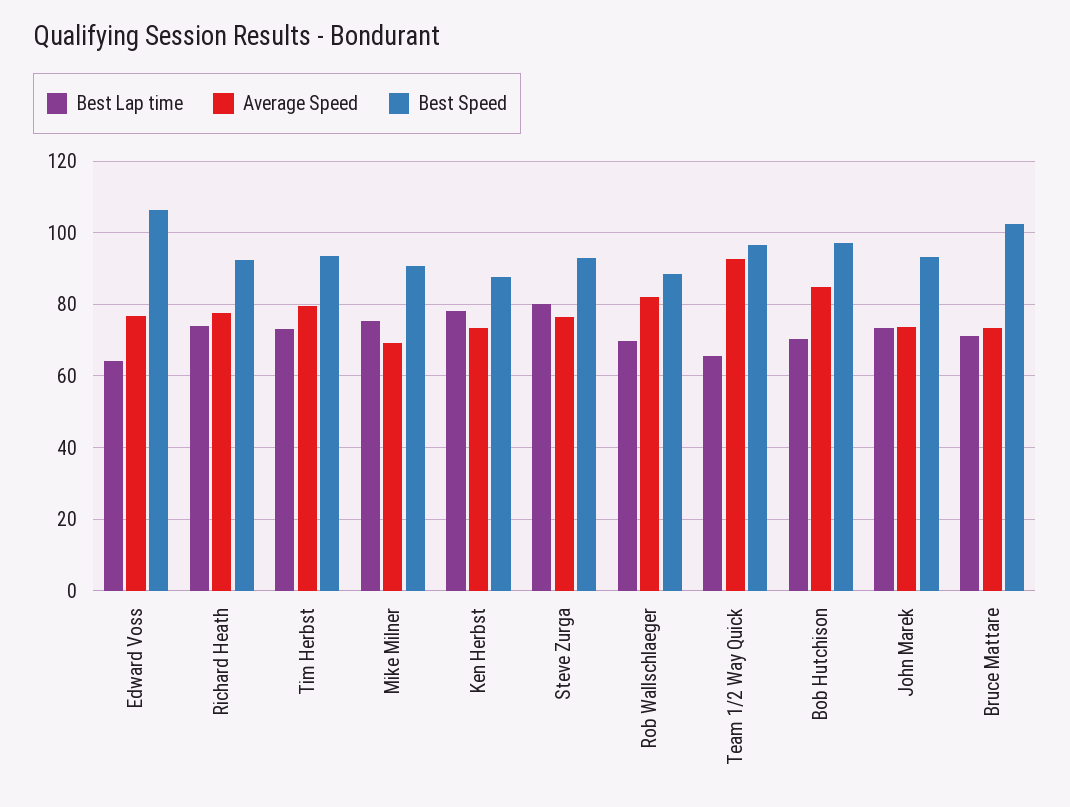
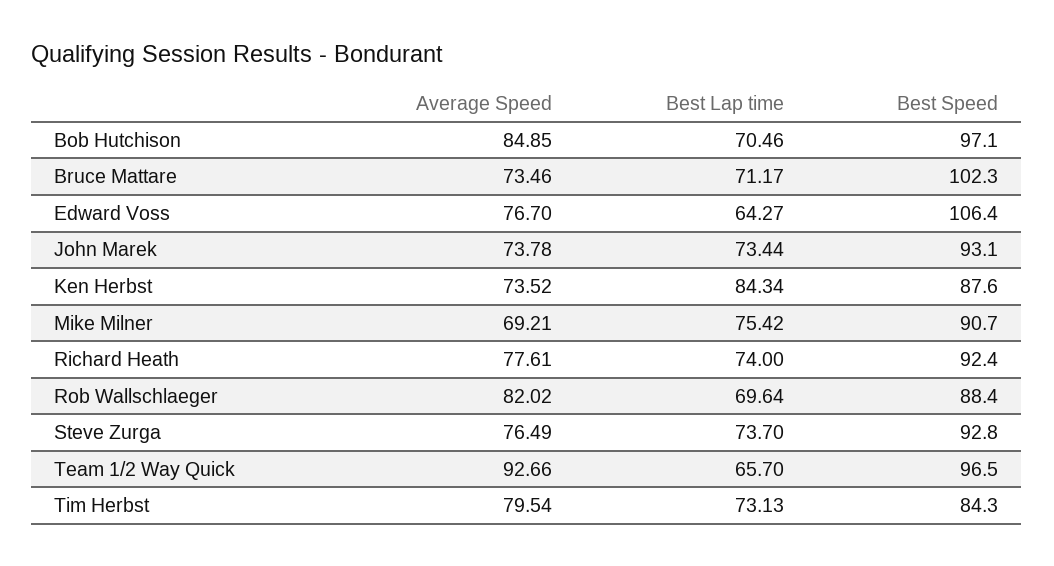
  {
    "Best Lap time": {
      "Edward Voss": 64.27,
      "Richard Heath": 74,
      "Tim Herbst": 73.13,
      "Mike Milner": 75.42,
-     "Ken Herbst": 78,
+     "Ken Herbst": 84.34,
-     "Steve Zurga": 80,
+     "Steve Zurga": 73.7,
      "Rob Wallschlaeger": 69.64,
      "Team 1/2 Way Quick": 65.7,
      "Bob Hutchison": 70.46,
      "John Marek": 73.44,
      "Bruce Mattare": 71.17
    },
    "Average Speed": {
      "Edward Voss": 76.7,
      "Richard Heath": 77.61,
      "Tim Herbst": 79.54,
      "Mike Milner": 69.21,
      "Ken Herbst": 73.52,
      "Steve Zurga": 76.49,
      "Rob Wallschlaeger": 82.02,
      "Team 1/2 Way Quick": 92.66,
      "Bob Hutchison": 84.85,
      "John Marek": 73.78,
      "Bruce Mattare": 73.46
    },
    "Best Speed": {
      "Edward Voss": 106.4,
      "Richard Heath": 92.4,
-     "Tim Herbst": 94,
+     "Tim Herbst": 84.3,
      "Mike Milner": 90.7,
      "Ken Herbst": 87.6,
      "Steve Zurga": 92.8,
      "Rob Wallschlaeger": 88.4,
      "Team 1/2 Way Quick": 96.5,
      "Bob Hutchison": 97.1,
      "John Marek": 93.1,
      "Bruce Mattare": 102.3
    }
  }

